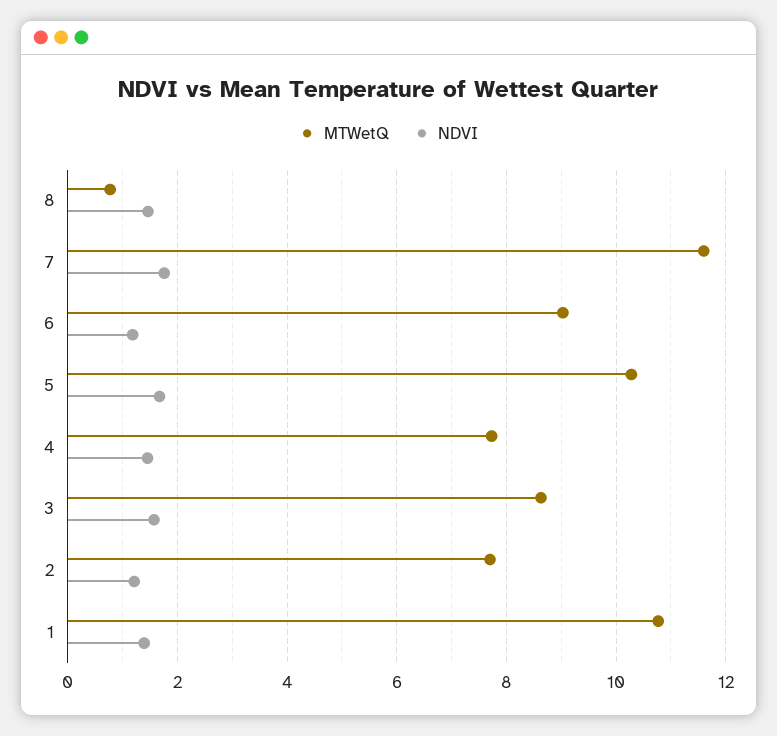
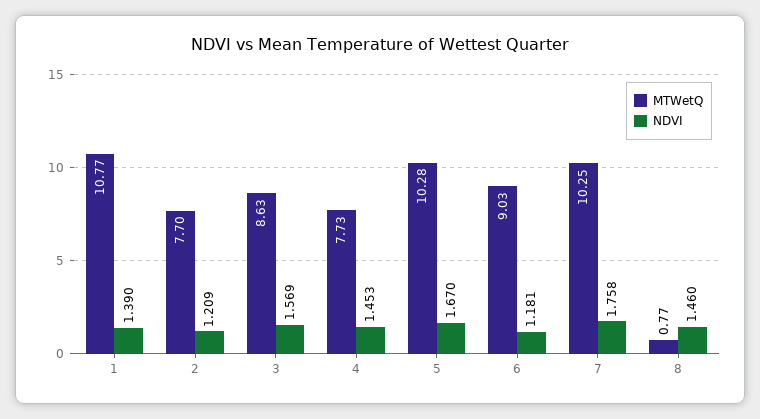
  {
    "MTWetQ": {
      "8": 0.77,
-     "7": 11.6,
+     "7": 10.25,
      "6": 9.03,
      "5": 10.28,
      "4": 7.73,
      "3": 8.63,
      "2": 7.7,
      "1": 10.77
    },
    "NDVI": {
      "8": 1.46,
      "7": 1.758,
      "6": 1.181,
      "5": 1.67,
      "4": 1.453,
      "3": 1.569,
      "2": 1.209,
      "1": 1.39
    }
  }

